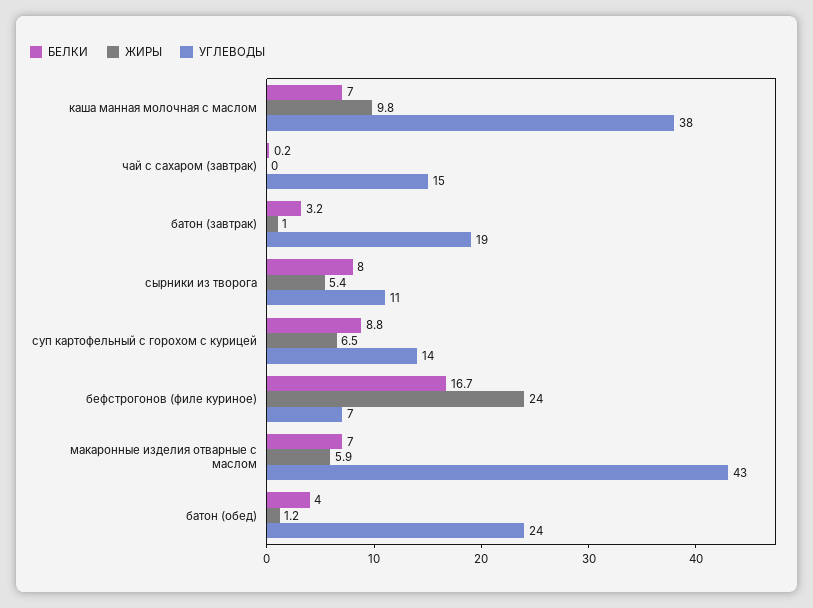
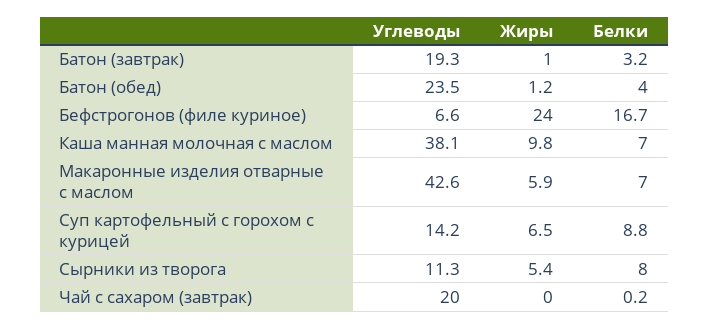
  {
    "БЕЛКИ": {
      "каша манная молочная с маслом": 7,
      "чай с сахаром (завтрак)": 0.2,
      "батон (завтрак)": 3.2,
      "сырники из творога": 8,
      "суп картофельный с горохом с курицей": 8.8,
      "бефстрогонов (филе куриное)": 16.7,
      "макаронные изделия отварные с маслом": 7,
      "батон (обед)": 4
    },
    "ЖИРЫ": {
      "каша манная молочная с маслом": 9.8,
      "чай с сахаром (завтрак)": 0,
      "батон (завтрак)": 1,
      "сырники из творога": 5.4,
      "суп картофельный с горохом с курицей": 6.5,
      "бефстрогонов (филе куриное)": 24,
      "макаронные изделия отварные с маслом": 5.9,
      "батон (обед)": 1.2
    },
    "УГЛЕВОДЫ": {
      "каша манная молочная с маслом": 38.1,
-     "чай с сахаром (завтрак)": 15,
+     "чай с сахаром (завтрак)": 20,
      "батон (завтрак)": 19.3,
      "сырники из творога": 11.3,
      "суп картофельный с горохом с курицей": 14.2,
      "бефстрогонов (филе куриное)": 6.6,
      "макаронные изделия отварные с маслом": 42.6,
      "батон (обед)": 23.5
    }
  }

